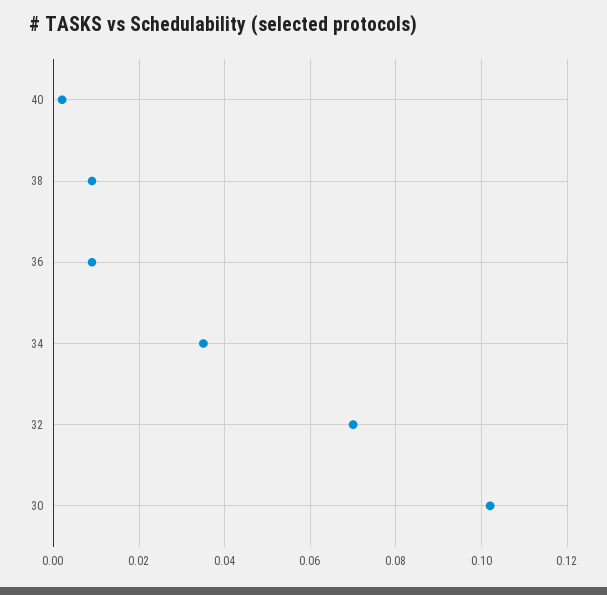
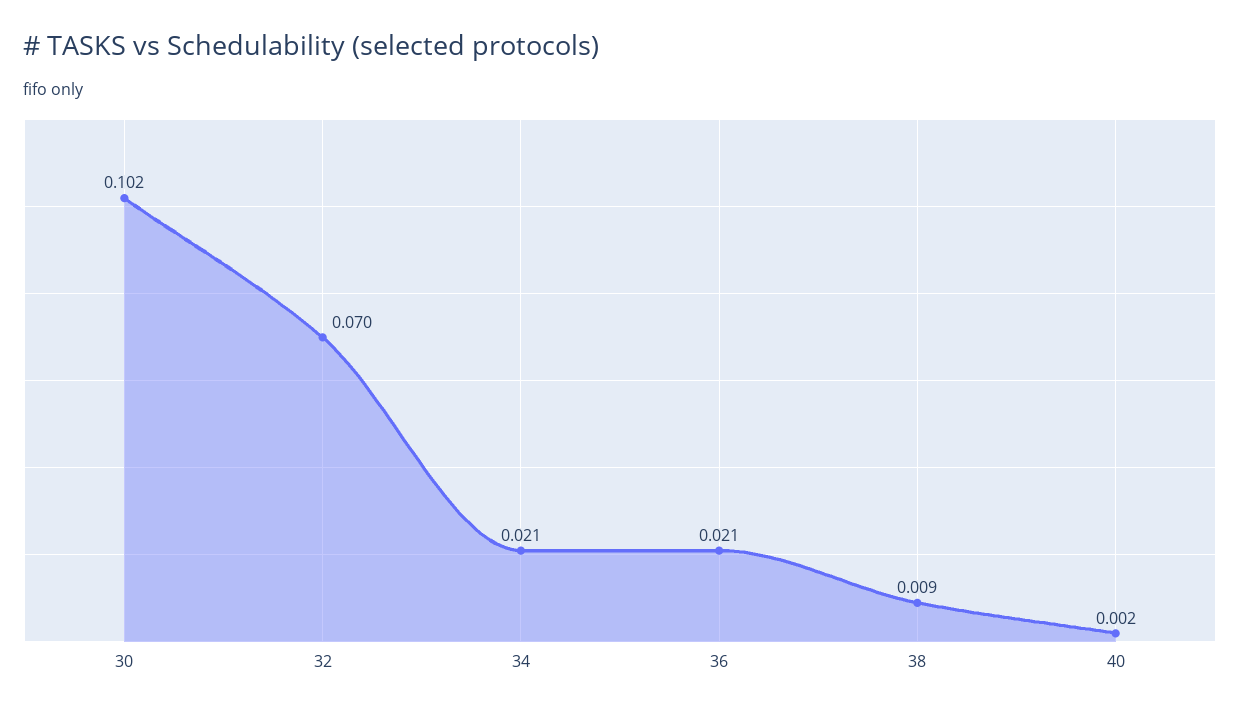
  {
    "40": 0.002,
    "38": 0.009,
-   "36": 0.01,
+   "36": 0.021,
-   "34": 0.035,
+   "34": 0.021,
    "32": 0.07,
    "30": 0.102
  }

